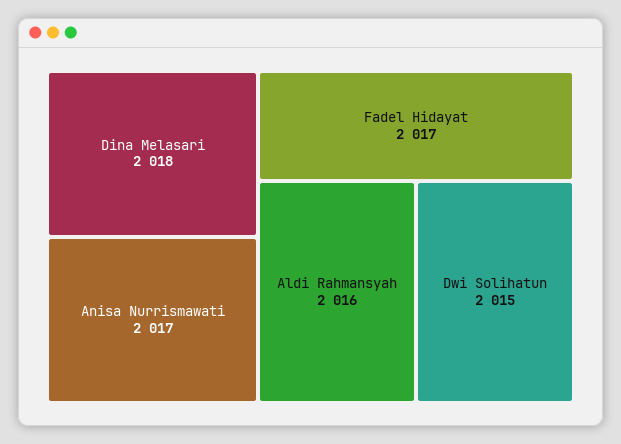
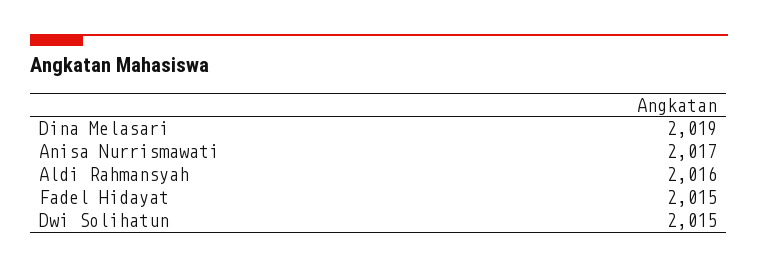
  {
-   "Dina Melasari": 2018,
+   "Dina Melasari": 2019,
    "Anisa Nurrismawati": 2017,
-   "Fadel Hidayat": 2017,
+   "Fadel Hidayat": 2015,
    "Aldi Rahmansyah": 2016,
    "Dwi Solihatun": 2015
  }

